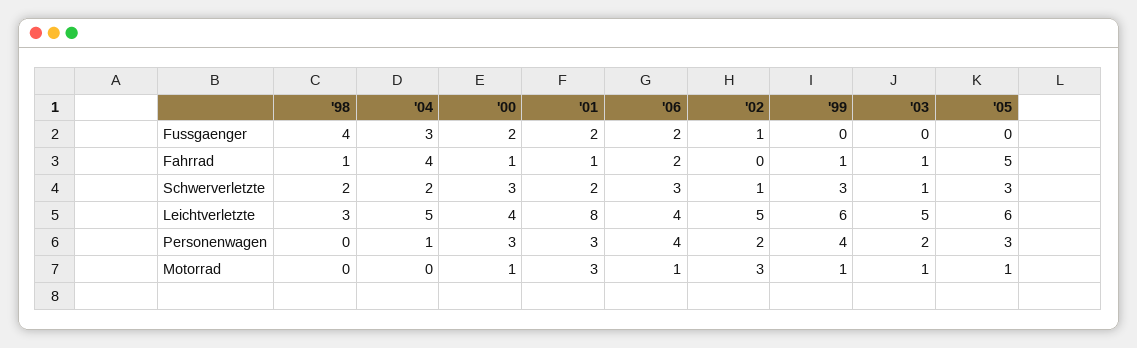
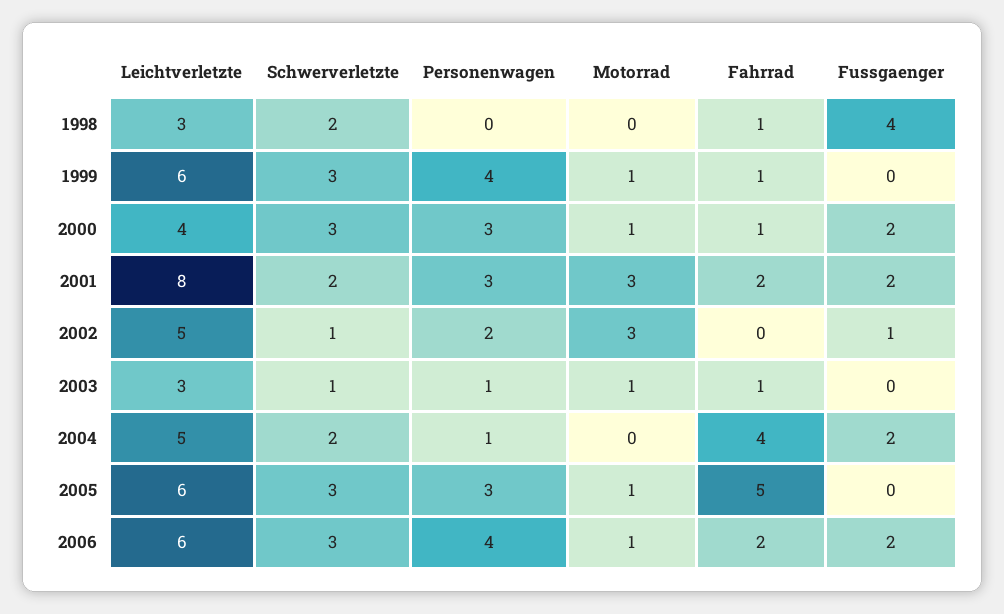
  {
    "'98": {
      "Fussgaenger": 4,
      "Fahrrad": 1,
      "Schwerverletzte": 2,
      "Leichtverletzte": 3,
      "Personenwagen": 0,
      "Motorrad": 0
    },
    "'04": {
-     "Fussgaenger": 3,
+     "Fussgaenger": 2,
      "Fahrrad": 4,
      "Schwerverletzte": 2,
      "Leichtverletzte": 5,
      "Personenwagen": 1,
      "Motorrad": 0
    },
    "'00": {
      "Fussgaenger": 2,
      "Fahrrad": 1,
      "Schwerverletzte": 3,
      "Leichtverletzte": 4,
      "Personenwagen": 3,
      "Motorrad": 1
    },
    "'01": {
      "Fussgaenger": 2,
-     "Fahrrad": 1,
+     "Fahrrad": 2,
      "Schwerverletzte": 2,
      "Leichtverletzte": 8,
      "Personenwagen": 3,
      "Motorrad": 3
    },
    "'06": {
      "Fussgaenger": 2,
      "Fahrrad": 2,
      "Schwerverletzte": 3,
-     "Leichtverletzte": 4,
+     "Leichtverletzte": 6,
      "Personenwagen": 4,
      "Motorrad": 1
    },
    "'02": {
      "Fussgaenger": 1,
      "Fahrrad": 0,
      "Schwerverletzte": 1,
      "Leichtverletzte": 5,
      "Personenwagen": 2,
      "Motorrad": 3
    },
    "'99": {
      "Fussgaenger": 0,
      "Fahrrad": 1,
      "Schwerverletzte": 3,
      "Leichtverletzte": 6,
      "Personenwagen": 4,
      "Motorrad": 1
    },
    "'03": {
      "Fussgaenger": 0,
      "Fahrrad": 1,
      "Schwerverletzte": 1,
-     "Leichtverletzte": 5,
+     "Leichtverletzte": 3,
-     "Personenwagen": 2,
+     "Personenwagen": 1,
      "Motorrad": 1
    },
    "'05": {
      "Fussgaenger": 0,
      "Fahrrad": 5,
      "Schwerverletzte": 3,
      "Leichtverletzte": 6,
      "Personenwagen": 3,
      "Motorrad": 1
    }
  }

